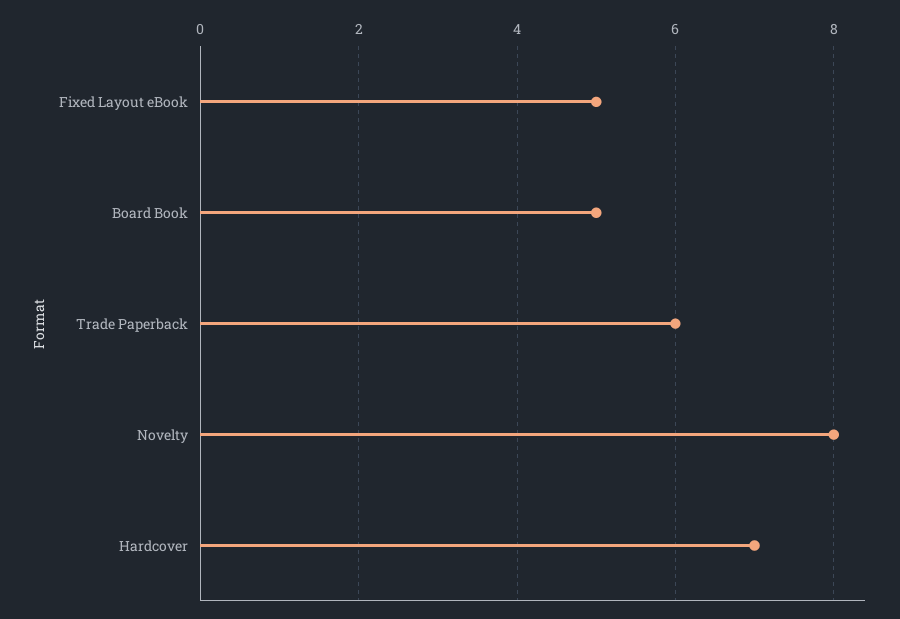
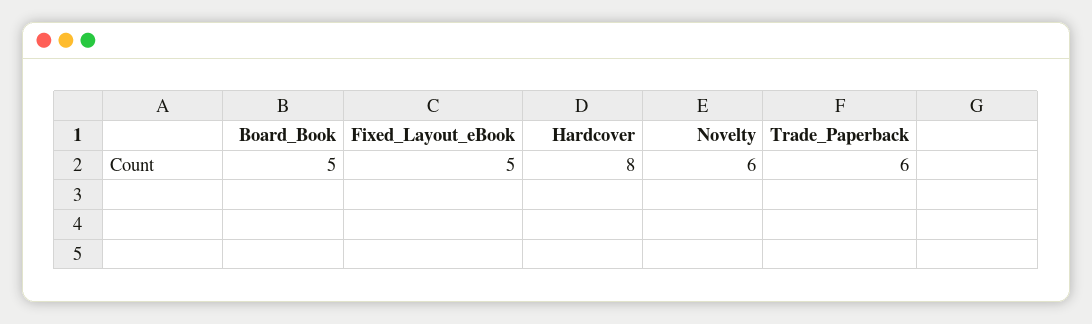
  {
    "Fixed Layout eBook": 5,
    "Board Book": 5,
    "Trade Paperback": 6,
-   "Novelty": 8,
+   "Novelty": 6,
-   "Hardcover": 7
+   "Hardcover": 8
  }

